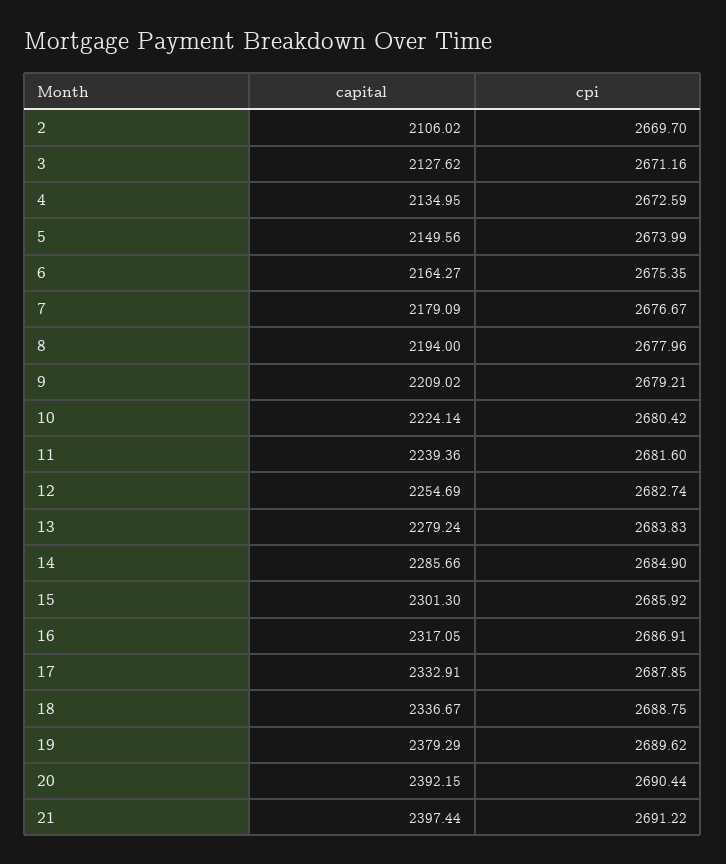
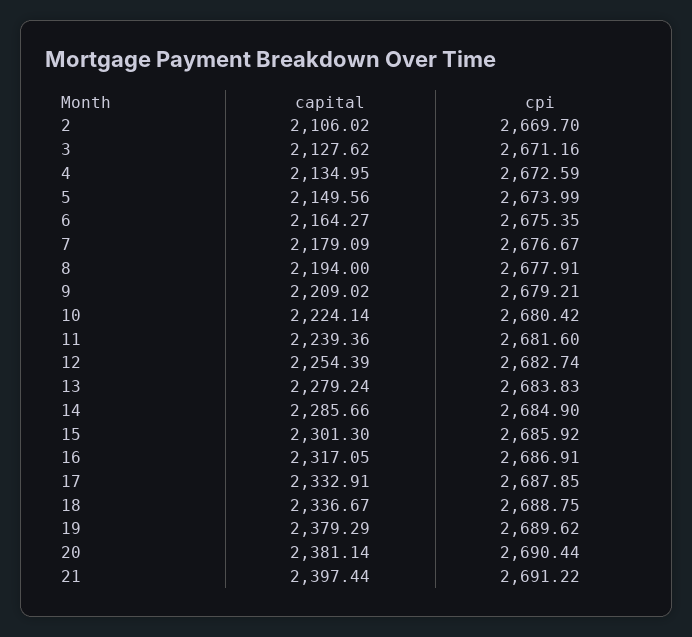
  {
    "capital": {
      "2": 2106.02,
      "3": 2127.62,
      "4": 2134.95,
      "5": 2149.56,
      "6": 2164.27,
      "7": 2179.09,
      "8": 2194,
      "9": 2209.02,
      "10": 2224.14,
      "11": 2239.36,
-     "12": 2254.69,
+     "12": 2254.39,
      "13": 2279.24,
      "14": 2285.66,
      "15": 2301.3,
      "16": 2317.05,
      "17": 2332.91,
      "18": 2336.67,
      "19": 2379.29,
-     "20": 2392.15,
+     "20": 2381.14,
      "21": 2397.44
    },
    "cpi": {
      "2": 2669.7,
      "3": 2671.16,
      "4": 2672.59,
      "5": 2673.99,
      "6": 2675.35,
      "7": 2676.67,
-     "8": 2677.96,
+     "8": 2677.91,
      "9": 2679.21,
      "10": 2680.42,
      "11": 2681.6,
      "12": 2682.74,
      "13": 2683.83,
      "14": 2684.9,
      "15": 2685.92,
      "16": 2686.91,
      "17": 2687.85,
      "18": 2688.75,
      "19": 2689.62,
      "20": 2690.44,
      "21": 2691.22
    }
  }

